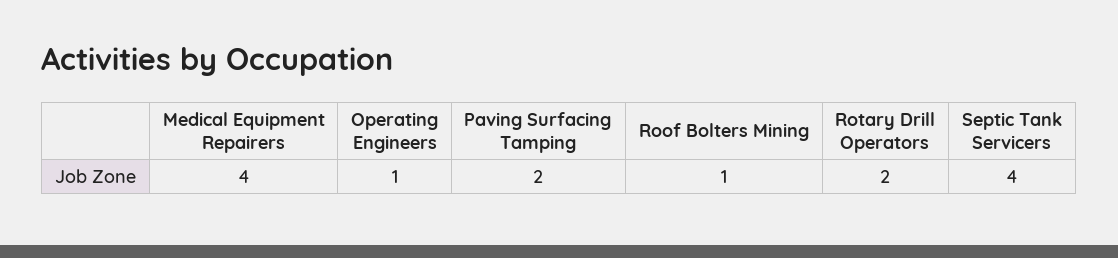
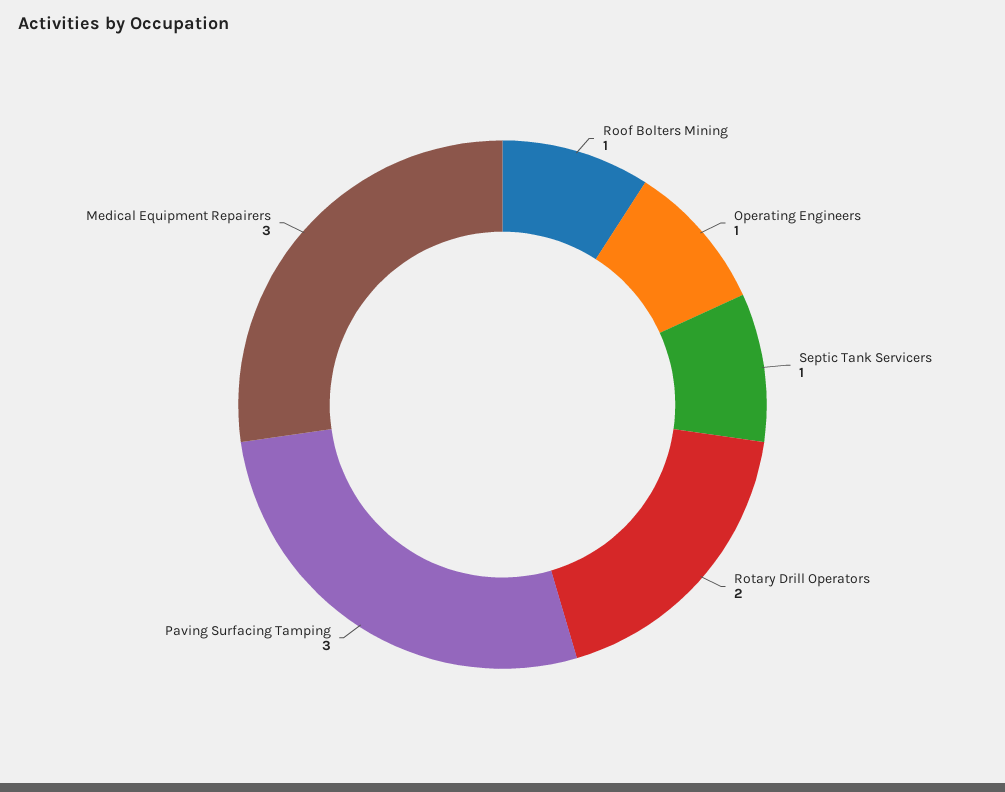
  {
-   "Medical Equipment Repairers": 4,
+   "Medical Equipment Repairers": 3,
    "Operating Engineers": 1,
-   "Paving Surfacing Tamping": 2,
+   "Paving Surfacing Tamping": 3,
    "Roof Bolters Mining": 1,
    "Rotary Drill Operators": 2,
-   "Septic Tank Servicers": 4
+   "Septic Tank Servicers": 1
  }

